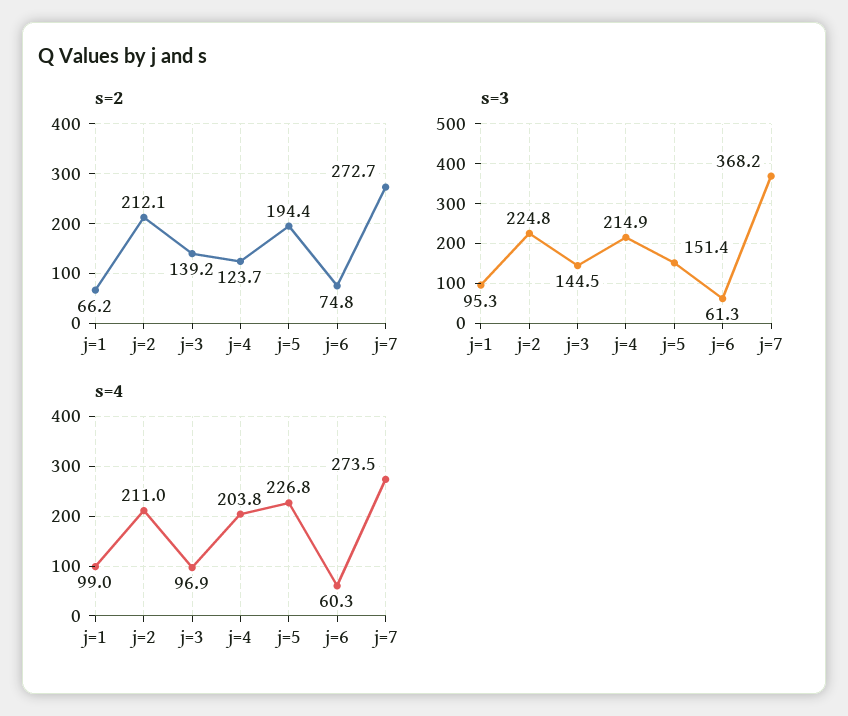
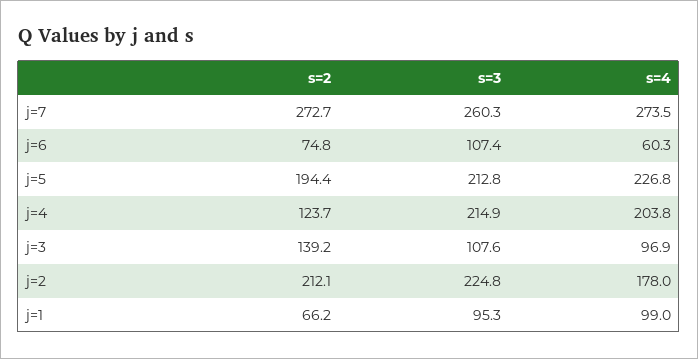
  {
    "s=2": {
      "j=1": 66.2,
      "j=2": 212.1,
      "j=3": 139.2,
      "j=4": 123.7,
      "j=5": 194.4,
      "j=6": 74.8,
      "j=7": 272.7
    },
    "s=3": {
      "j=1": 95.3,
      "j=2": 224.8,
-     "j=3": 144.5,
+     "j=3": 107.6,
      "j=4": 214.9,
-     "j=5": 151.4,
+     "j=5": 212.8,
-     "j=6": 61.3,
+     "j=6": 107.4,
-     "j=7": 368.2
+     "j=7": 260.3
    },
    "s=4": {
      "j=1": 99,
-     "j=2": 211,
+     "j=2": 178,
      "j=3": 96.9,
      "j=4": 203.8,
      "j=5": 226.8,
      "j=6": 60.3,
      "j=7": 273.5
    }
  }

